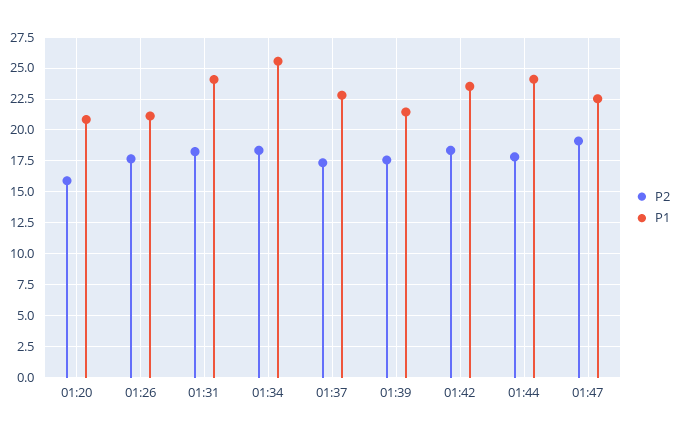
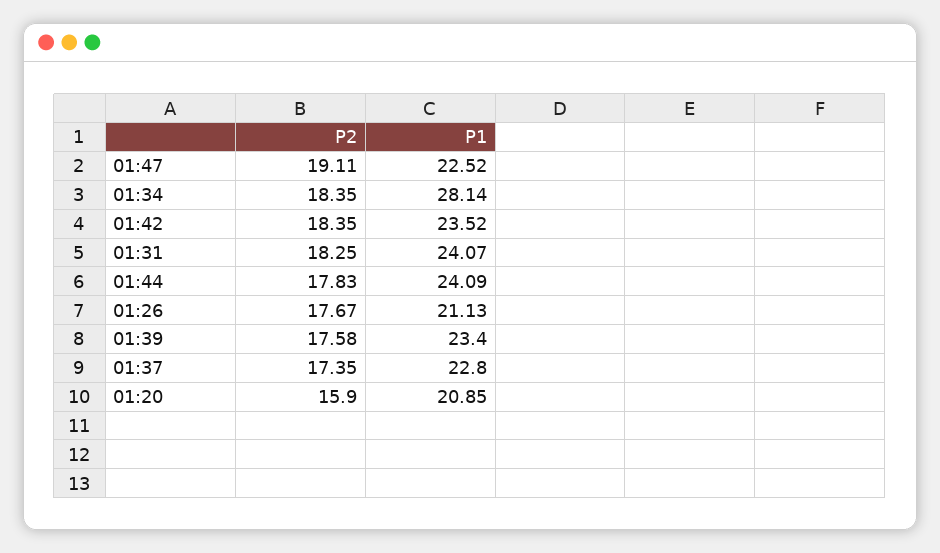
  {
    "P2": {
      "01:20": 15.9,
      "01:26": 17.67,
      "01:31": 18.25,
      "01:34": 18.35,
      "01:37": 17.35,
      "01:39": 17.58,
      "01:42": 18.35,
      "01:44": 17.83,
      "01:47": 19.11
    },
    "P1": {
      "01:20": 20.85,
      "01:26": 21.13,
      "01:31": 24.07,
-     "01:34": 25.5,
+     "01:34": 28.14,
      "01:37": 22.8,
-     "01:39": 21.5,
+     "01:39": 23.4,
      "01:42": 23.52,
      "01:44": 24.09,
      "01:47": 22.52
    }
  }

